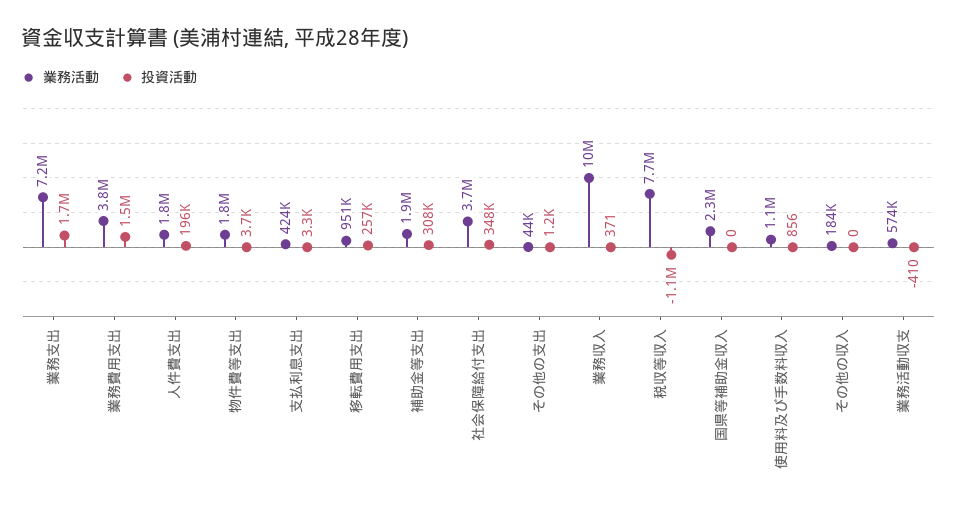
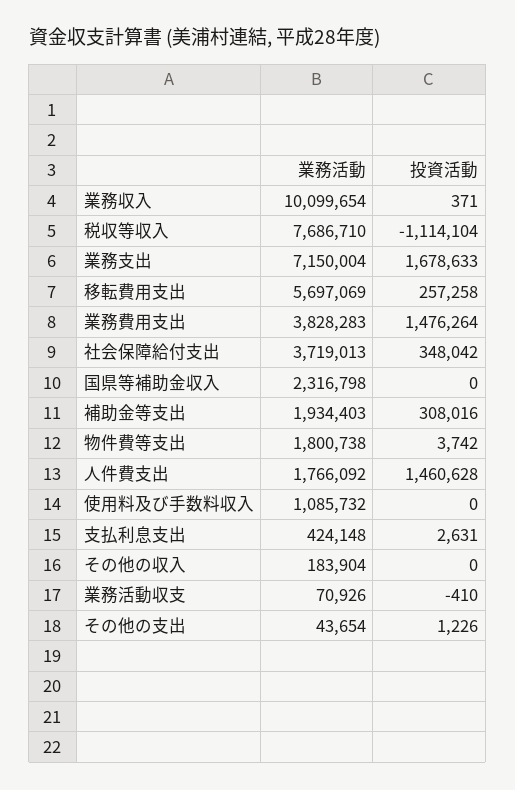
  {
    "業務活動": {
      "業務支出": 7150004,
      "業務費用支出": 3828283,
      "人件費支出": 1766092,
      "物件費等支出": 1800738,
      "支払利息支出": 424148,
-     "移転費用支出": 951000,
+     "移転費用支出": 5697069,
      "補助金等支出": 1934403,
      "社会保障給付支出": 3719013,
      "その他の支出": 43654,
      "業務収入": 10099654,
      "税収等収入": 7686710,
      "国県等補助金収入": 2316798,
      "使用料及び手数料収入": 1085732,
      "その他の収入": 183904,
-     "業務活動収支": 574000
+     "業務活動収支": 70926
    },
    "投資活動": {
      "業務支出": 1678633,
      "業務費用支出": 1476264,
-     "人件費支出": 196000,
+     "人件費支出": 1460628,
      "物件費等支出": 3742,
-     "支払利息支出": 3300,
+     "支払利息支出": 2631,
      "移転費用支出": 257258,
      "補助金等支出": 308016,
      "社会保障給付支出": 348042,
      "その他の支出": 1226,
      "業務収入": 371,
      "税収等収入": -1114104,
      "国県等補助金収入": 0,
-     "使用料及び手数料収入": 856,
+     "使用料及び手数料収入": 0,
      "その他の収入": 0,
      "業務活動収支": -410
    }
  }

